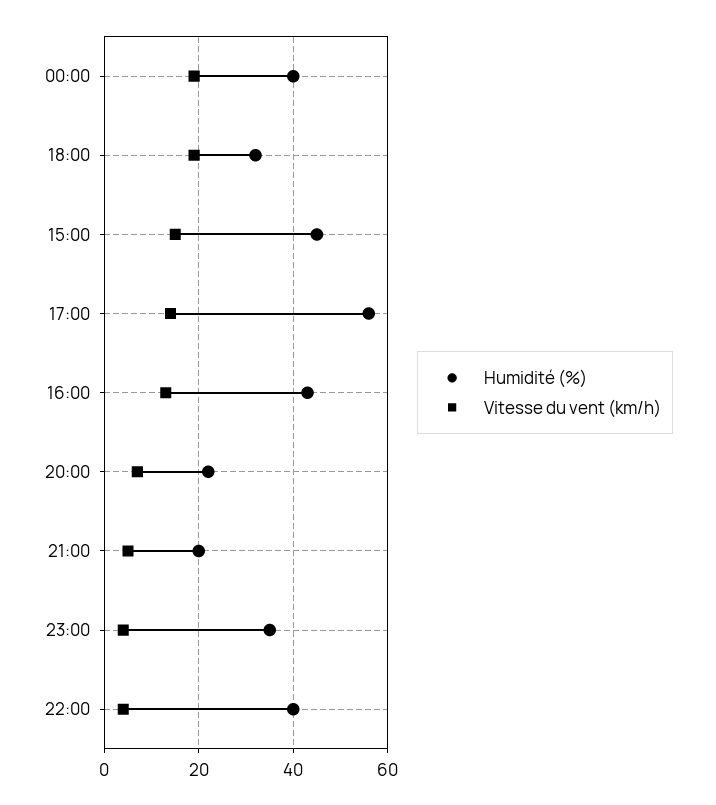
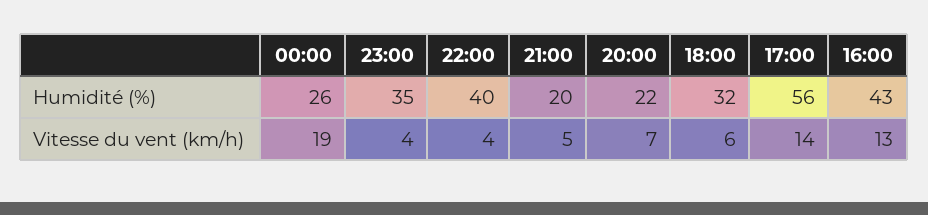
  {
    "Humidité (%)": {
-     "00:00": 40,
+     "00:00": 26,
      "18:00": 32,
-     "15:00": 45,
      "17:00": 56,
      "16:00": 43,
      "20:00": 22,
      "21:00": 20,
      "23:00": 35,
      "22:00": 40
    },
    "Vitesse du vent (km/h)": {
      "00:00": 19,
-     "18:00": 20,
+     "18:00": 6,
-     "15:00": 15,
      "17:00": 14,
      "16:00": 13,
      "20:00": 7,
      "21:00": 5,
      "23:00": 4,
      "22:00": 4
    }
  }

